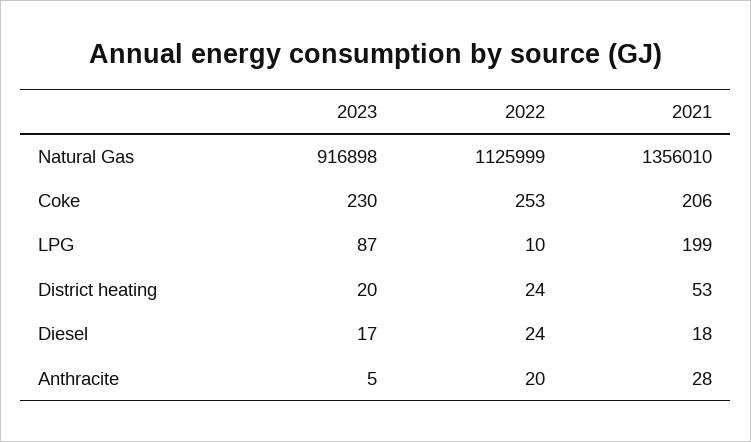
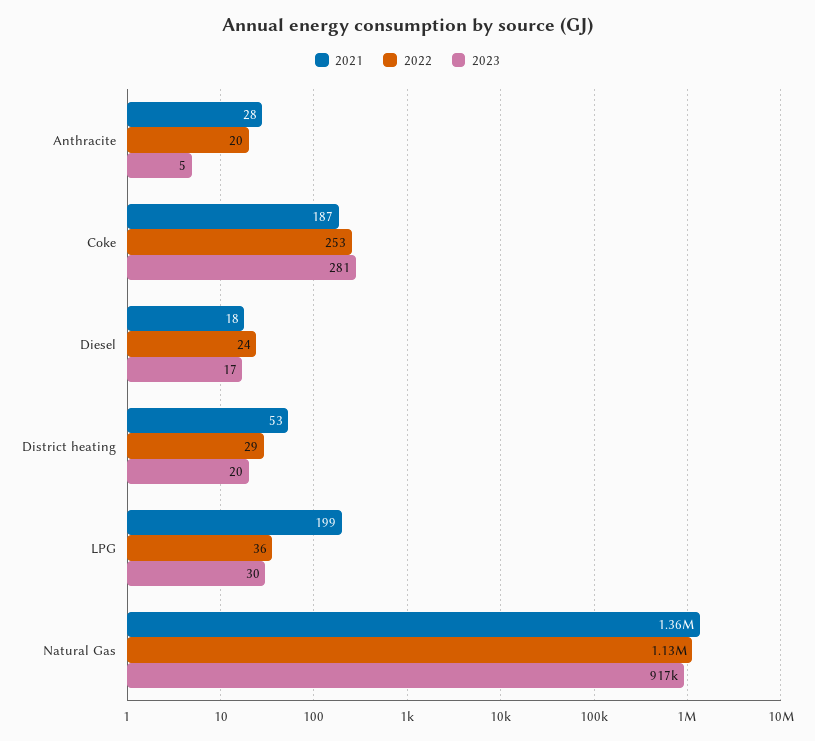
  {
    "2023": {
      "Natural Gas": 916898,
-     "Coke": 230,
+     "Coke": 281,
-     "LPG": 87,
+     "LPG": 30,
      "District heating": 20,
      "Diesel": 17,
      "Anthracite": 5
    },
    "2022": {
      "Natural Gas": 1125999,
      "Coke": 253,
-     "LPG": 10,
+     "LPG": 36,
-     "District heating": 24,
+     "District heating": 29,
      "Diesel": 24,
      "Anthracite": 20
    },
    "2021": {
      "Natural Gas": 1356010,
-     "Coke": 206,
+     "Coke": 187,
      "LPG": 199,
      "District heating": 53,
      "Diesel": 18,
      "Anthracite": 28
    }
  }

